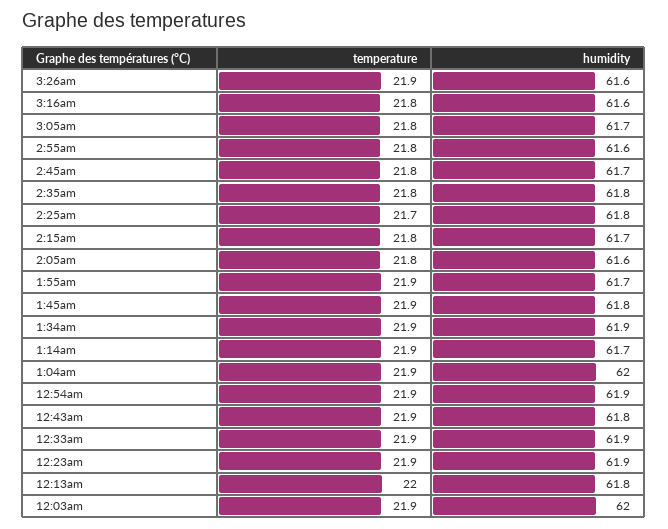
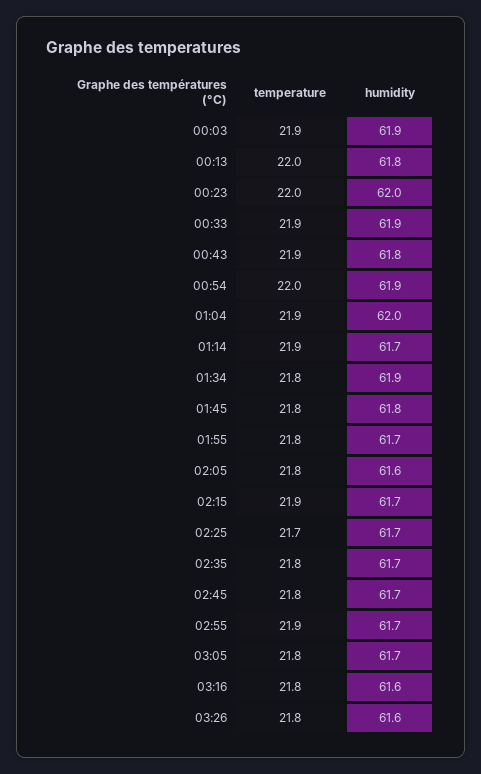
  {
    "temperature": {
-     "3:26am": 21.9,
+     "3:26am": 21.8,
      "3:16am": 21.8,
      "3:05am": 21.8,
-     "2:55am": 21.8,
+     "2:55am": 21.9,
      "2:45am": 21.8,
      "2:35am": 21.8,
      "2:25am": 21.7,
-     "2:15am": 21.8,
+     "2:15am": 21.9,
      "2:05am": 21.8,
-     "1:55am": 21.9,
+     "1:55am": 21.8,
-     "1:45am": 21.9,
+     "1:45am": 21.8,
-     "1:34am": 21.9,
+     "1:34am": 21.8,
      "1:14am": 21.9,
      "1:04am": 21.9,
-     "12:54am": 21.9,
+     "12:54am": 22,
      "12:43am": 21.9,
      "12:33am": 21.9,
-     "12:23am": 21.9,
+     "12:23am": 22,
      "12:13am": 22,
      "12:03am": 21.9
    },
    "humidity": {
      "3:26am": 61.6,
      "3:16am": 61.6,
      "3:05am": 61.7,
-     "2:55am": 61.6,
+     "2:55am": 61.7,
      "2:45am": 61.7,
-     "2:35am": 61.8,
+     "2:35am": 61.7,
-     "2:25am": 61.8,
+     "2:25am": 61.7,
      "2:15am": 61.7,
      "2:05am": 61.6,
      "1:55am": 61.7,
      "1:45am": 61.8,
      "1:34am": 61.9,
      "1:14am": 61.7,
      "1:04am": 62,
      "12:54am": 61.9,
      "12:43am": 61.8,
      "12:33am": 61.9,
-     "12:23am": 61.9,
+     "12:23am": 62,
      "12:13am": 61.8,
-     "12:03am": 62
+     "12:03am": 61.9
    }
  }

